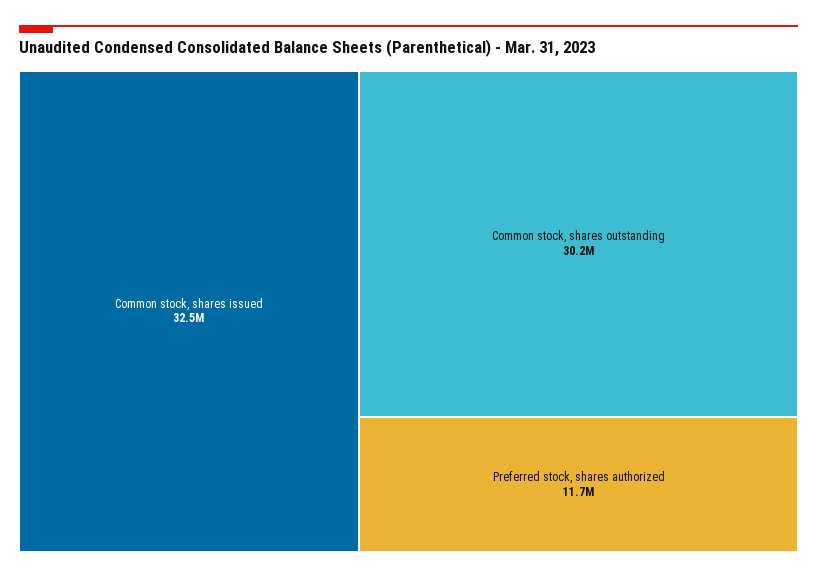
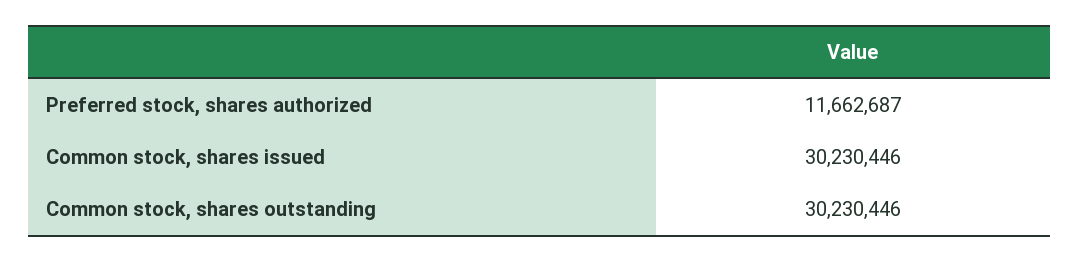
  {
-   "Common stock, shares issued": 32500000,
+   "Common stock, shares issued": 30230446,
    "Common stock, shares outstanding": 30230446,
    "Preferred stock, shares authorized": 11662687
  }

